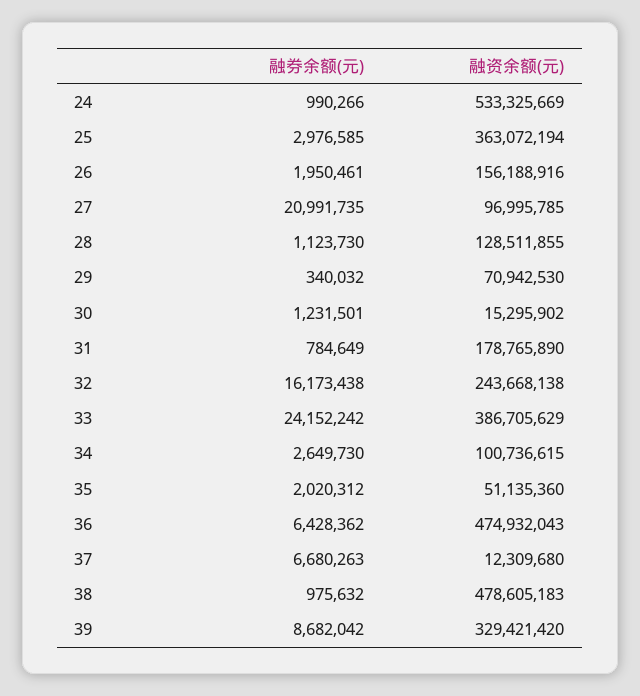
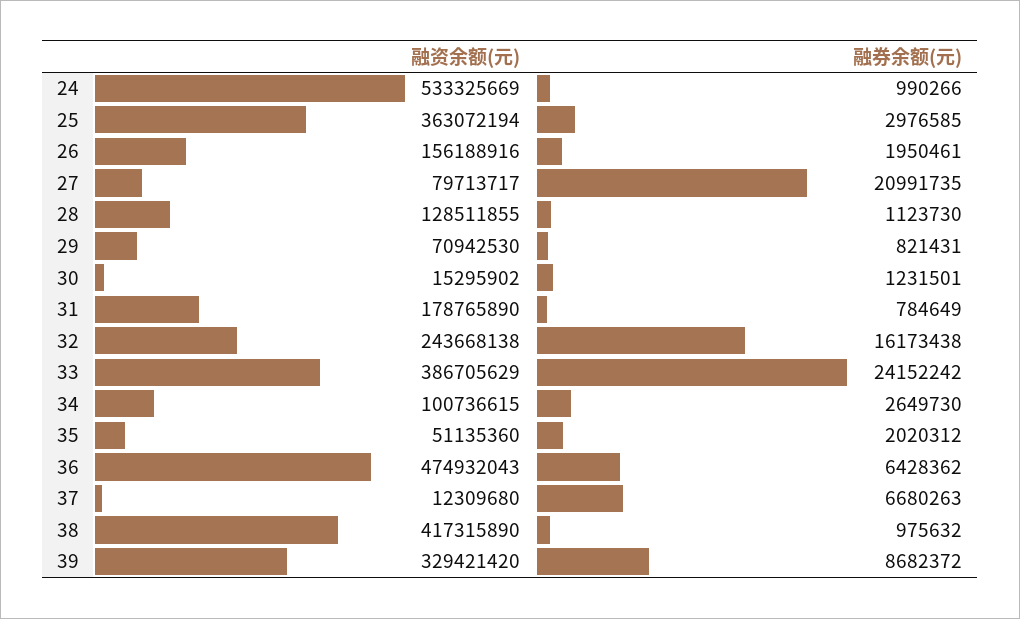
  {
    "融券余额(元)": {
      "24": 990266,
      "25": 2976585,
      "26": 1950461,
      "27": 20991735,
      "28": 1123730,
-     "29": 340032,
+     "29": 821431,
      "30": 1231501,
      "31": 784649,
      "32": 16173438,
      "33": 24152242,
      "34": 2649730,
      "35": 2020312,
      "36": 6428362,
      "37": 6680263,
      "38": 975632,
-     "39": 8682042
+     "39": 8682372
    },
    "融资余额(元)": {
      "24": 533325669,
      "25": 363072194,
      "26": 156188916,
-     "27": 96995785,
+     "27": 79713717,
      "28": 128511855,
      "29": 70942530,
      "30": 15295902,
      "31": 178765890,
      "32": 243668138,
      "33": 386705629,
      "34": 100736615,
      "35": 51135360,
      "36": 474932043,
      "37": 12309680,
-     "38": 478605183,
+     "38": 417315890,
      "39": 329421420
    }
  }

